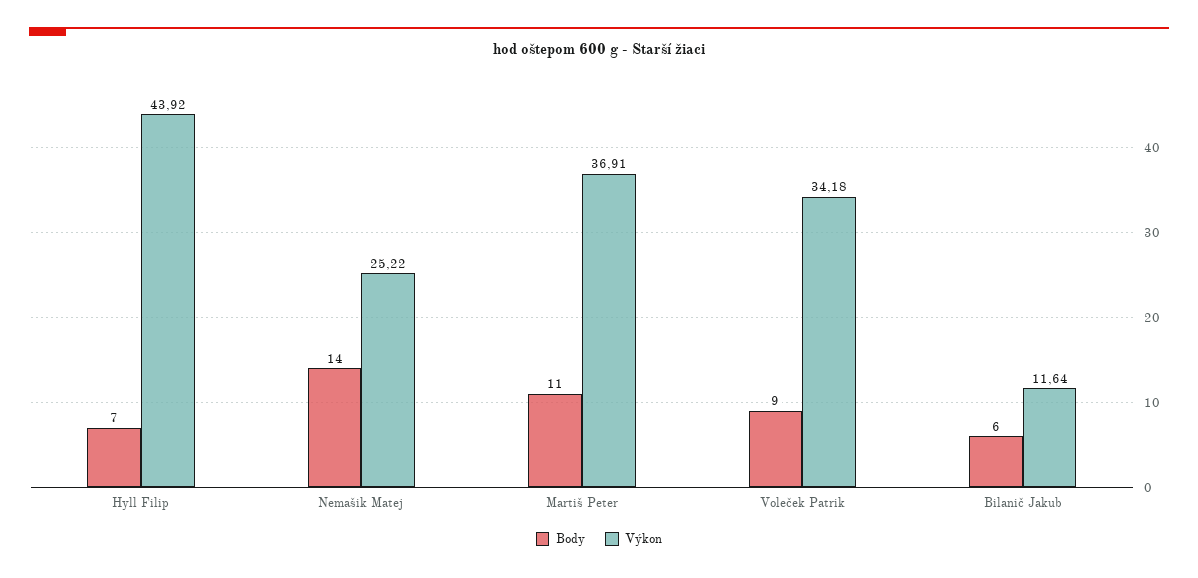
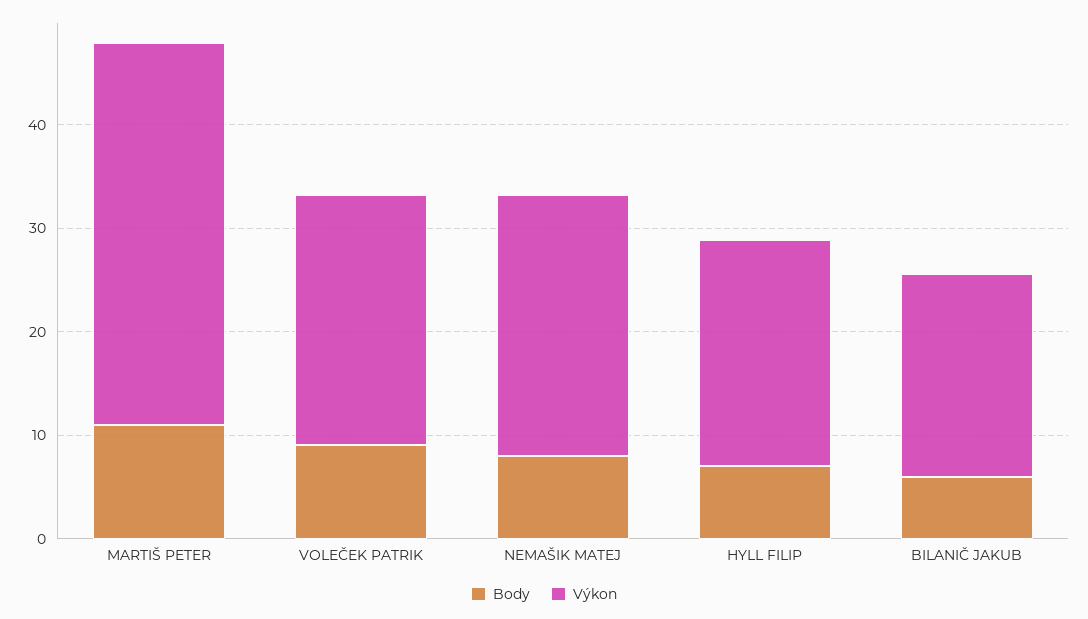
  {
    "Body": {
      "Hyll Filip": 7,
-     "Nemašik Matej": 14,
+     "Nemašik Matej": 8,
      "Martiš Peter": 11,
      "Voleček Patrik": 9,
      "Bilanič Jakub": 6
    },
    "Výkon": {
-     "Hyll Filip": 43.92,
+     "Hyll Filip": 22,
      "Nemašik Matej": 25.22,
      "Martiš Peter": 36.91,
-     "Voleček Patrik": 34.18,
+     "Voleček Patrik": 24,
-     "Bilanič Jakub": 11.64
+     "Bilanič Jakub": 20
    }
  }

